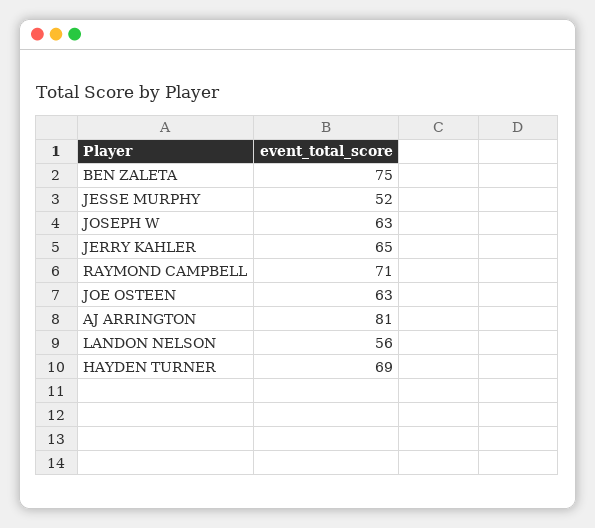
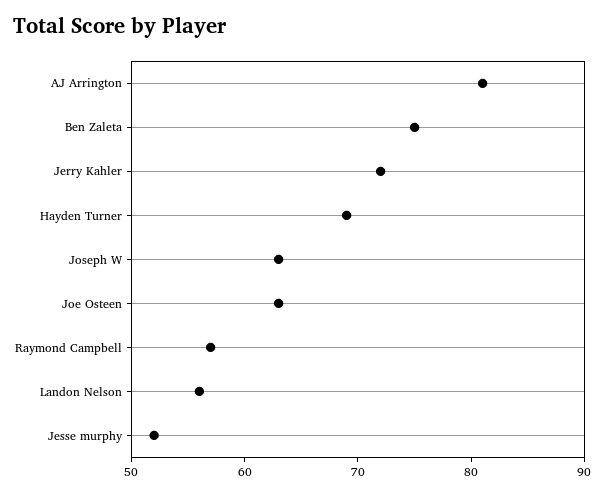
  {
    "BEN ZALETA": 75,
    "JESSE MURPHY": 52,
    "JOSEPH W": 63,
-   "JERRY KAHLER": 65,
+   "JERRY KAHLER": 72,
-   "RAYMOND CAMPBELL": 71,
+   "RAYMOND CAMPBELL": 57,
    "JOE OSTEEN": 63,
    "AJ ARRINGTON": 81,
    "LANDON NELSON": 56,
    "HAYDEN TURNER": 69
  }

